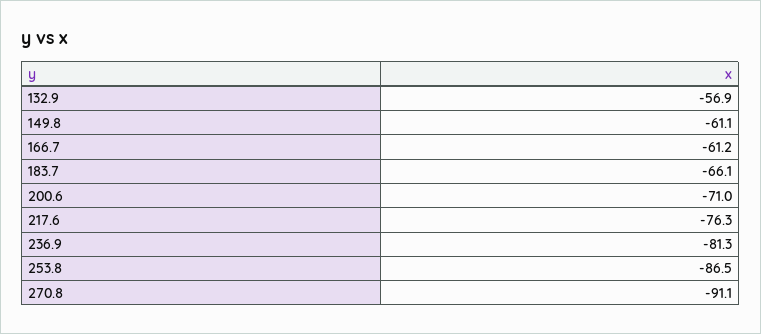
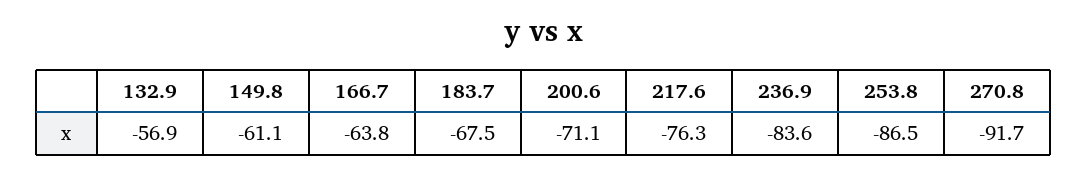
  {
    "132.9": -56.9,
    "149.8": -61.1,
-   "166.7": -61.2,
+   "166.7": -63.8,
-   "183.7": -66.1,
+   "183.7": -67.5,
-   "200.6": -71,
+   "200.6": -71.1,
    "217.6": -76.3,
-   "236.9": -81.3,
+   "236.9": -83.6,
    "253.8": -86.5,
-   "270.8": -91.1
+   "270.8": -91.7
  }

